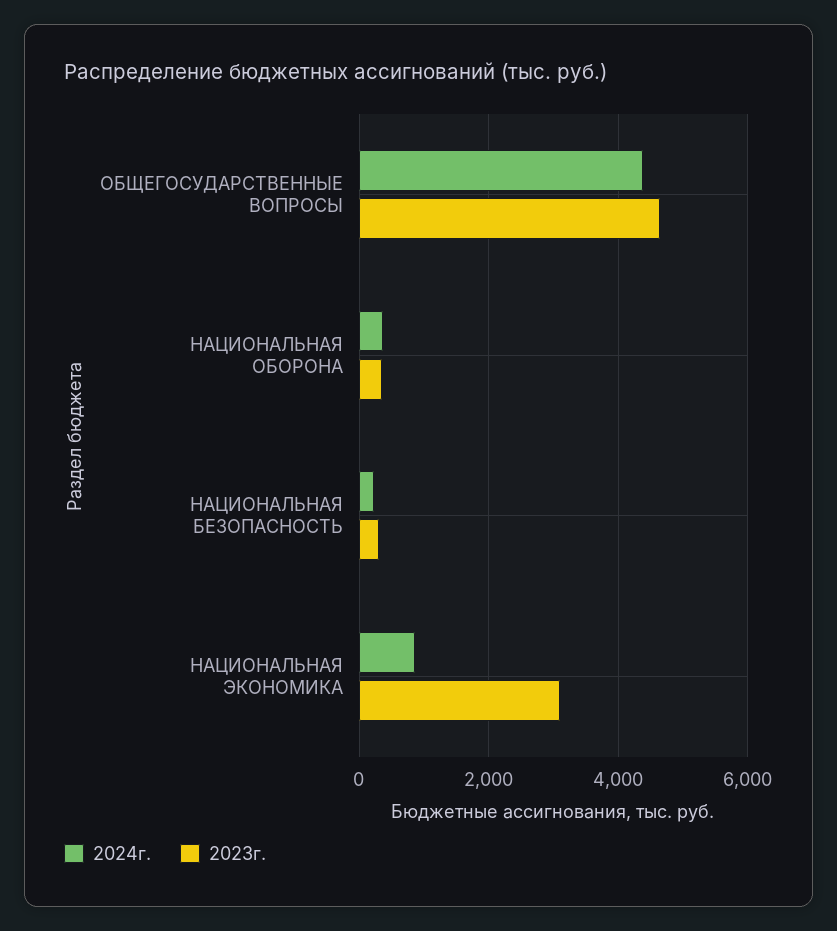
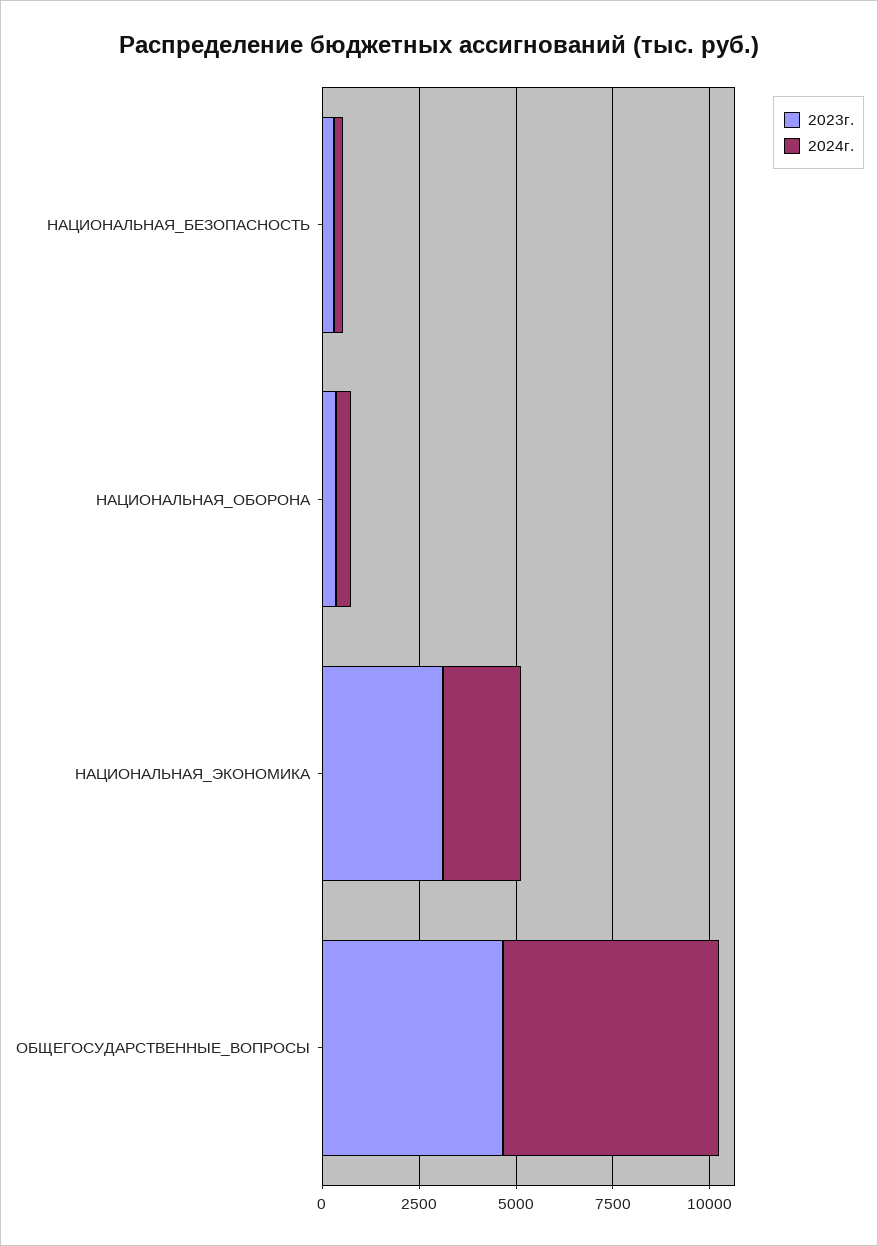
  {
    "2024г.": {
-     "ОБЩЕГОСУДАРСТВЕННЫЕ ВОПРОСЫ": 4400,
+     "ОБЩЕГОСУДАРСТВЕННЫЕ ВОПРОСЫ": 5500,
      "НАЦИОНАЛЬНАЯ ОБОРОНА": 400,
      "НАЦИОНАЛЬНАЯ БЕЗОПАСНОСТЬ": 200,
-     "НАЦИОНАЛЬНАЯ ЭКОНОМИКА": 800
+     "НАЦИОНАЛЬНАЯ ЭКОНОМИКА": 2000
    },
    "2023г.": {
      "ОБЩЕГОСУДАРСТВЕННЫЕ ВОПРОСЫ": 4600,
      "НАЦИОНАЛЬНАЯ ОБОРОНА": 400,
      "НАЦИОНАЛЬНАЯ БЕЗОПАСНОСТЬ": 400,
      "НАЦИОНАЛЬНАЯ ЭКОНОМИКА": 3200
    }
  }

